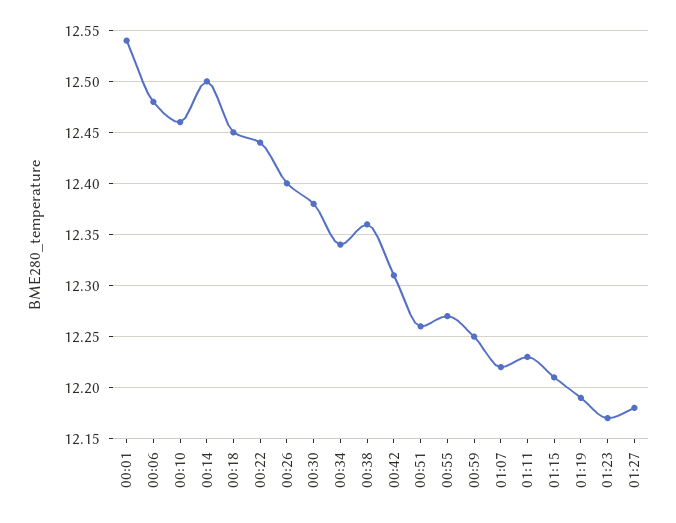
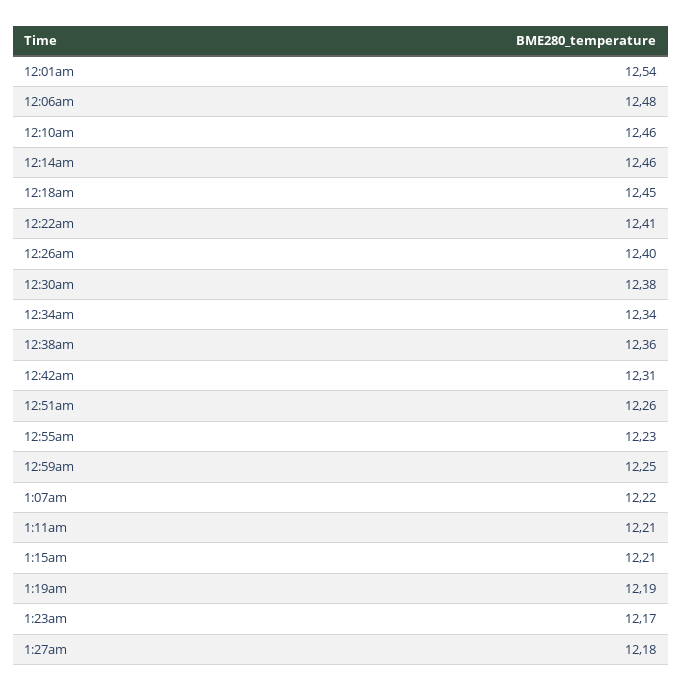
  {
    "00:01": 12.54,
    "00:06": 12.48,
    "00:10": 12.46,
-   "00:14": 12.5,
+   "00:14": 12.46,
    "00:18": 12.45,
-   "00:22": 12.44,
+   "00:22": 12.41,
    "00:26": 12.4,
    "00:30": 12.38,
    "00:34": 12.34,
    "00:38": 12.36,
    "00:42": 12.31,
    "00:51": 12.26,
-   "00:55": 12.27,
+   "00:55": 12.23,
    "00:59": 12.25,
    "01:07": 12.22,
-   "01:11": 12.23,
+   "01:11": 12.21,
    "01:15": 12.21,
    "01:19": 12.19,
    "01:23": 12.17,
    "01:27": 12.18
  }

